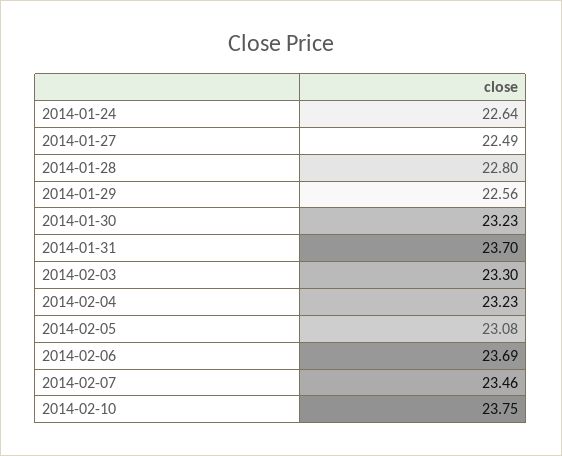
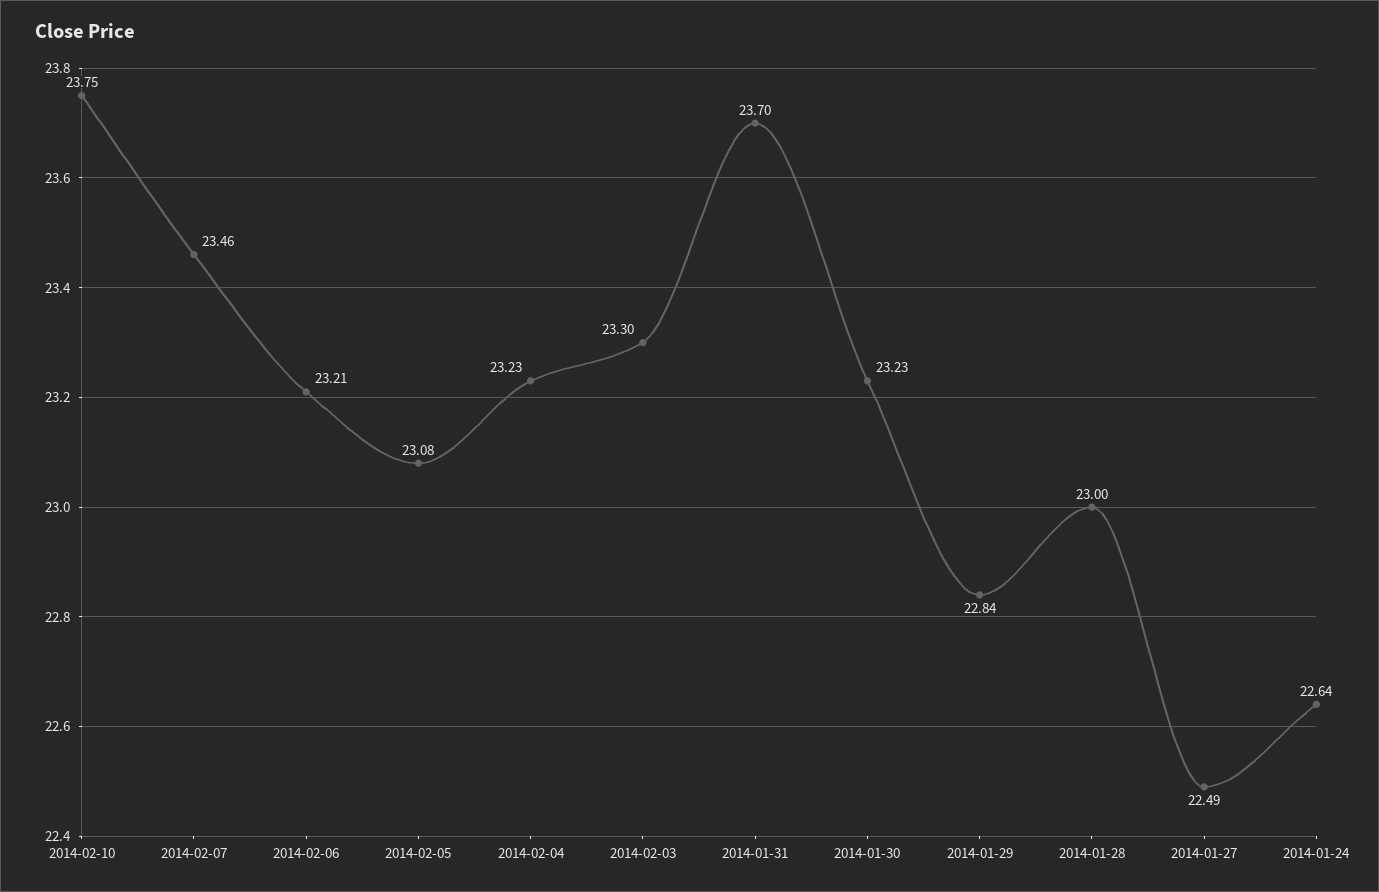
  {
    "2014-01-24": 22.64,
    "2014-01-27": 22.49,
-   "2014-01-28": 22.8,
+   "2014-01-28": 23,
-   "2014-01-29": 22.56,
+   "2014-01-29": 22.84,
    "2014-01-30": 23.23,
    "2014-01-31": 23.7,
    "2014-02-03": 23.3,
    "2014-02-04": 23.23,
    "2014-02-05": 23.08,
-   "2014-02-06": 23.69,
+   "2014-02-06": 23.21,
    "2014-02-07": 23.46,
    "2014-02-10": 23.75
  }

